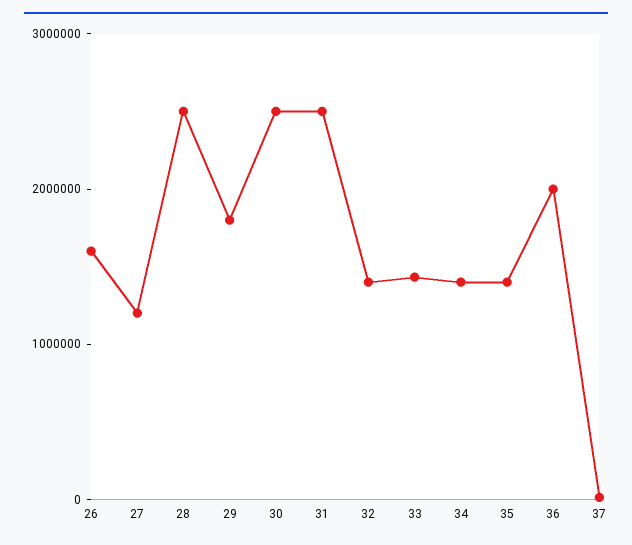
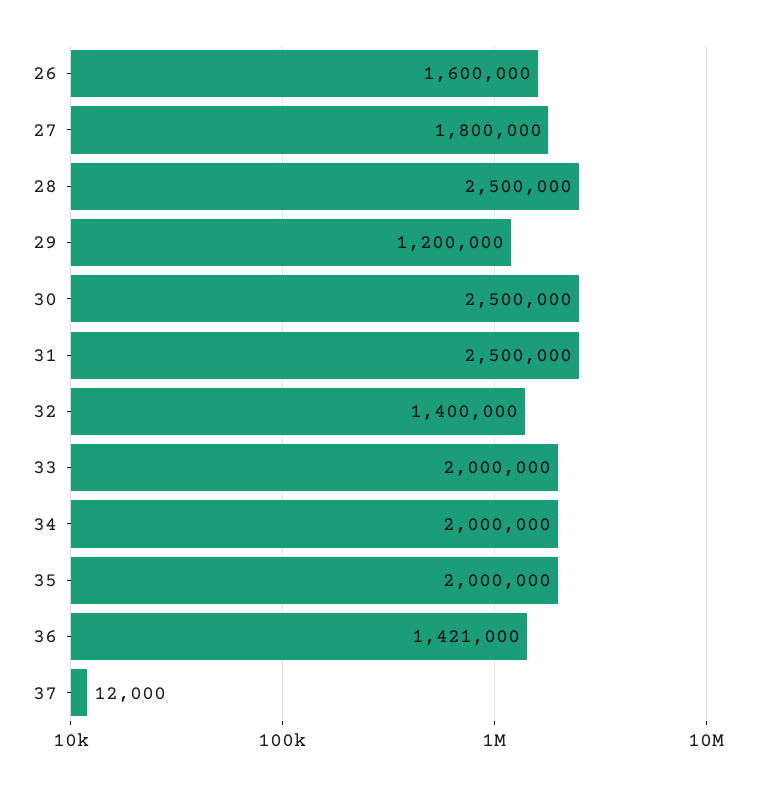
  {
    "26": 1600000,
-   "27": 1200000,
+   "27": 1800000,
    "28": 2500000,
-   "29": 1800000,
+   "29": 1200000,
    "30": 2500000,
    "31": 2500000,
    "32": 1400000,
-   "33": 1400000,
+   "33": 2000000,
-   "34": 1400000,
+   "34": 2000000,
-   "35": 1400000,
+   "35": 2000000,
-   "36": 2000000,
+   "36": 1421000,
    "37": 12000
  }

